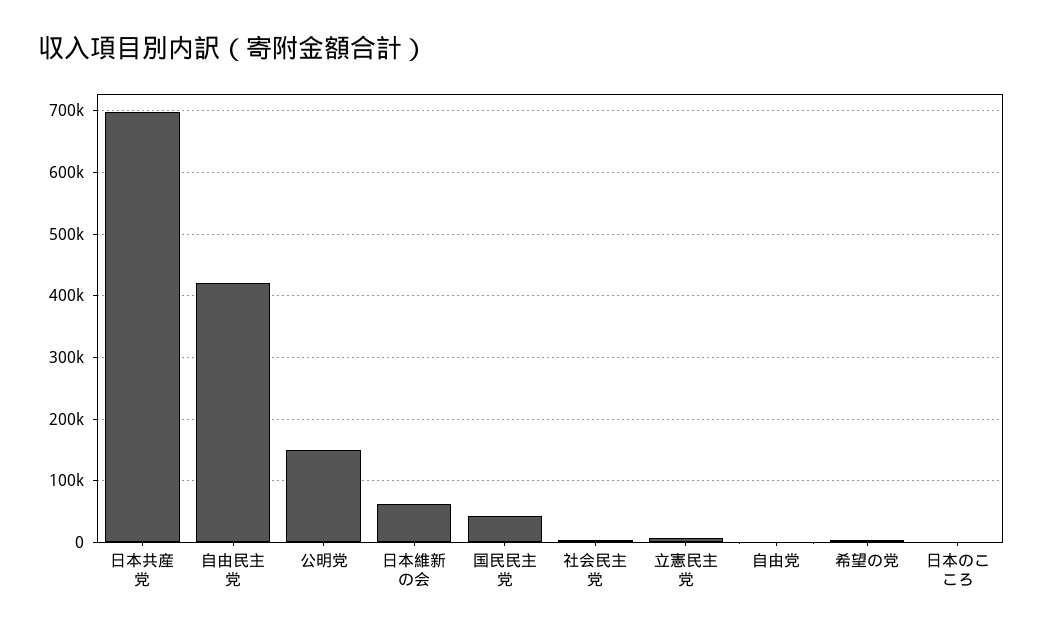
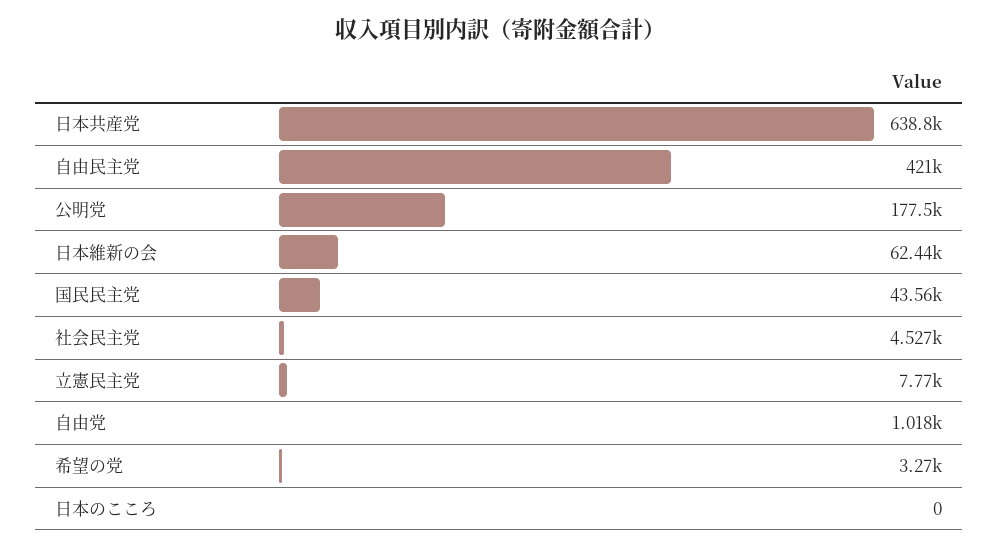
  {
-   "日本共産党": 700000,
+   "日本共産党": 638800,
    "自由民主党": 421000,
-   "公明党": 150000,
+   "公明党": 177500,
    "日本維新の会": 62440,
    "国民民主党": 43560,
    "社会民主党": 4527,
    "立憲民主党": 7770,
    "自由党": 1018,
    "希望の党": 3270,
    "日本のこころ": 0
  }

